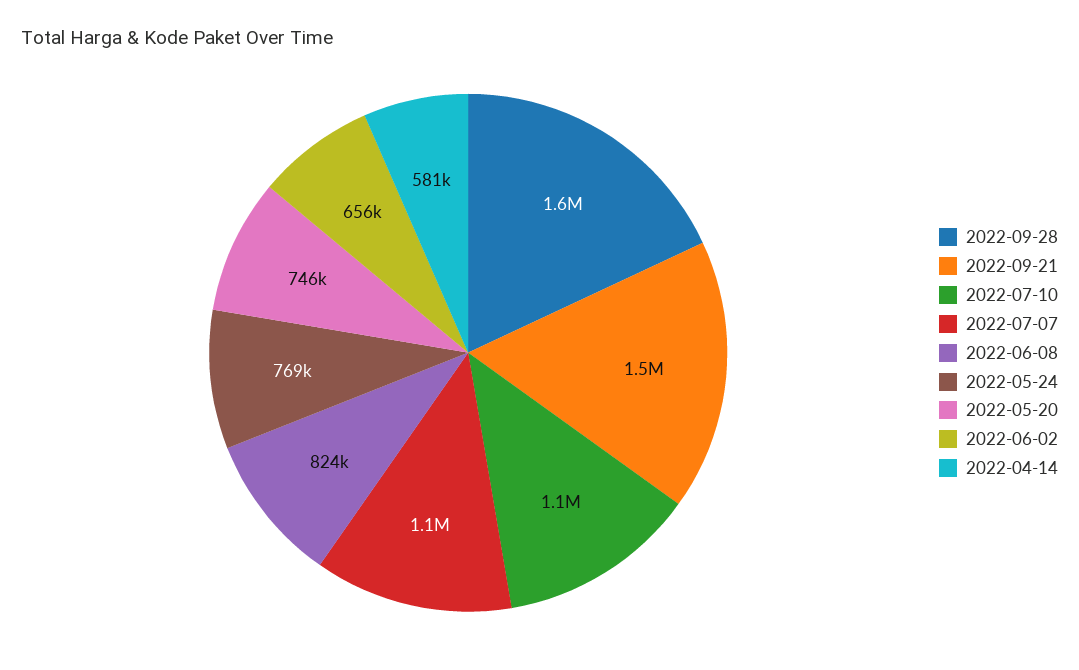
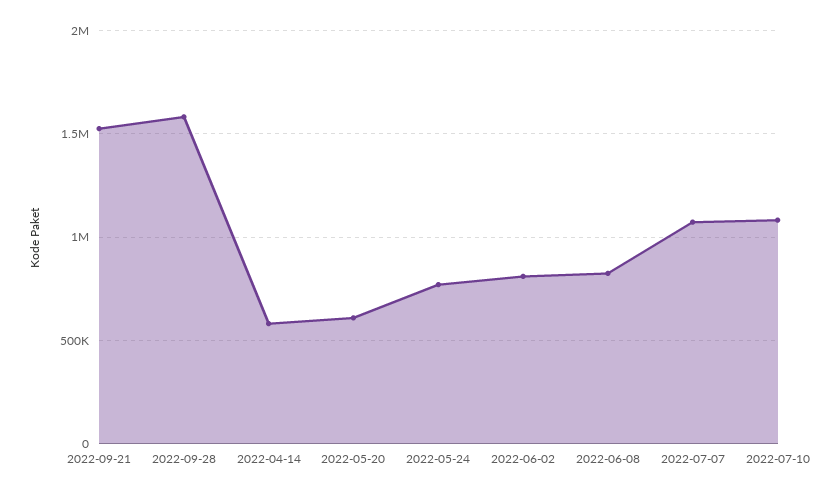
  {
    "2022-09-28": 1600000,
    "2022-09-21": 1500000,
    "2022-07-10": 1100000,
    "2022-07-07": 1100000,
    "2022-06-08": 824000,
    "2022-05-24": 769000,
-   "2022-05-20": 746000,
+   "2022-05-20": 600000,
-   "2022-06-02": 656000,
+   "2022-06-02": 800000,
    "2022-04-14": 581000
  }

